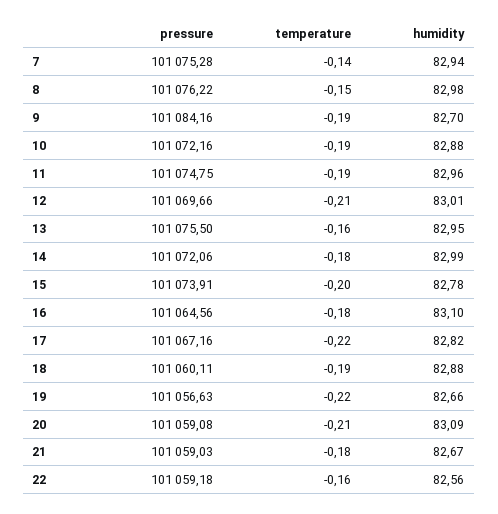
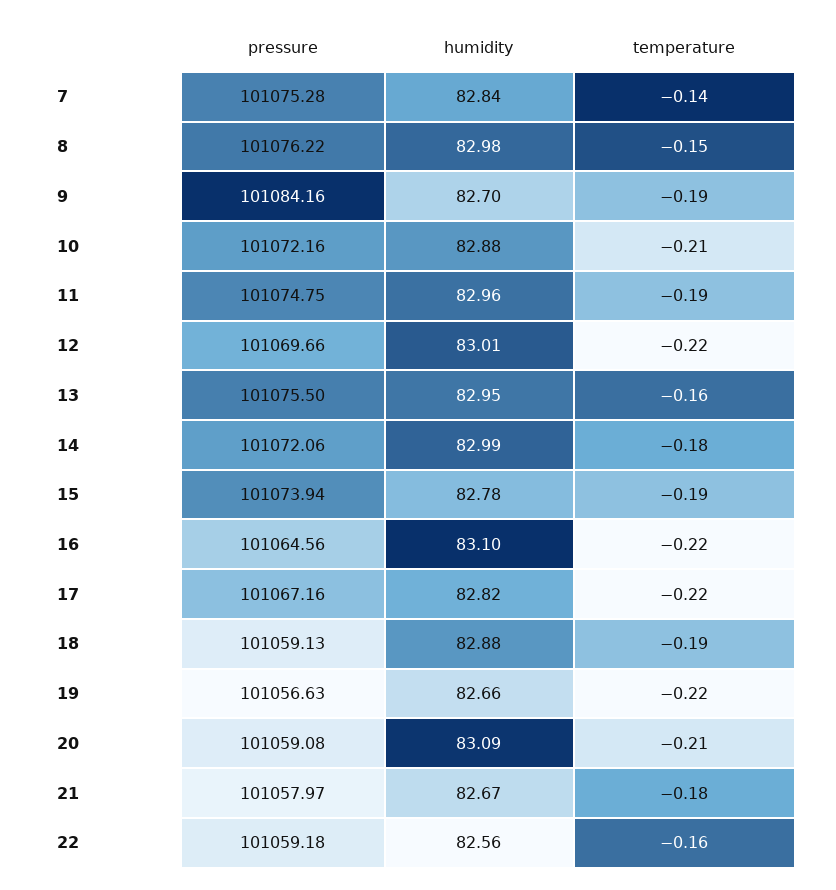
  {
    "pressure": {
      "7": 101075.28,
      "8": 101076.22,
      "9": 101084.16,
      "10": 101072.16,
      "11": 101074.75,
      "12": 101069.66,
      "13": 101075.5,
      "14": 101072.06,
-     "15": 101073.91,
+     "15": 101073.94,
      "16": 101064.56,
      "17": 101067.16,
-     "18": 101060.11,
+     "18": 101059.13,
      "19": 101056.63,
      "20": 101059.08,
-     "21": 101059.03,
+     "21": 101057.97,
      "22": 101059.18
    },
    "temperature": {
      "7": -0.14,
      "8": -0.15,
      "9": -0.19,
-     "10": -0.19,
+     "10": -0.21,
      "11": -0.19,
-     "12": -0.21,
+     "12": -0.22,
      "13": -0.16,
      "14": -0.18,
-     "15": -0.2,
+     "15": -0.19,
-     "16": -0.18,
+     "16": -0.22,
      "17": -0.22,
      "18": -0.19,
      "19": -0.22,
      "20": -0.21,
      "21": -0.18,
      "22": -0.16
    },
    "humidity": {
-     "7": 82.94,
+     "7": 82.84,
      "8": 82.98,
      "9": 82.7,
      "10": 82.88,
      "11": 82.96,
      "12": 83.01,
      "13": 82.95,
      "14": 82.99,
      "15": 82.78,
      "16": 83.1,
      "17": 82.82,
      "18": 82.88,
      "19": 82.66,
      "20": 83.09,
      "21": 82.67,
      "22": 82.56
    }
  }

